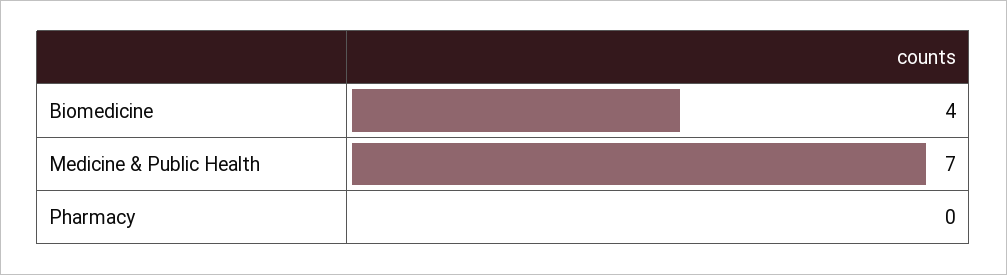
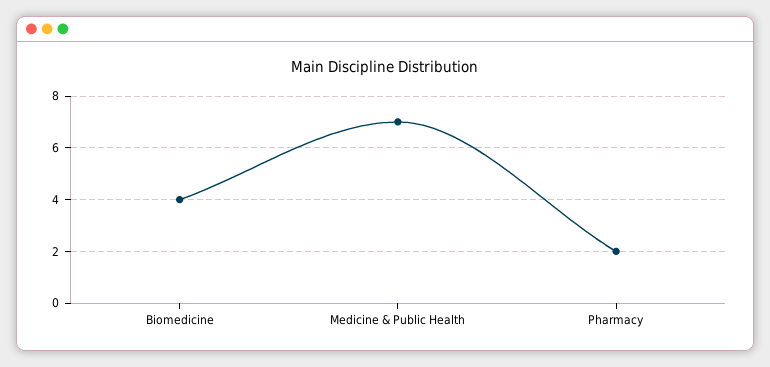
  {
    "Biomedicine": 4,
    "Medicine & Public Health": 7,
-   "Pharmacy": 0
+   "Pharmacy": 2
  }

